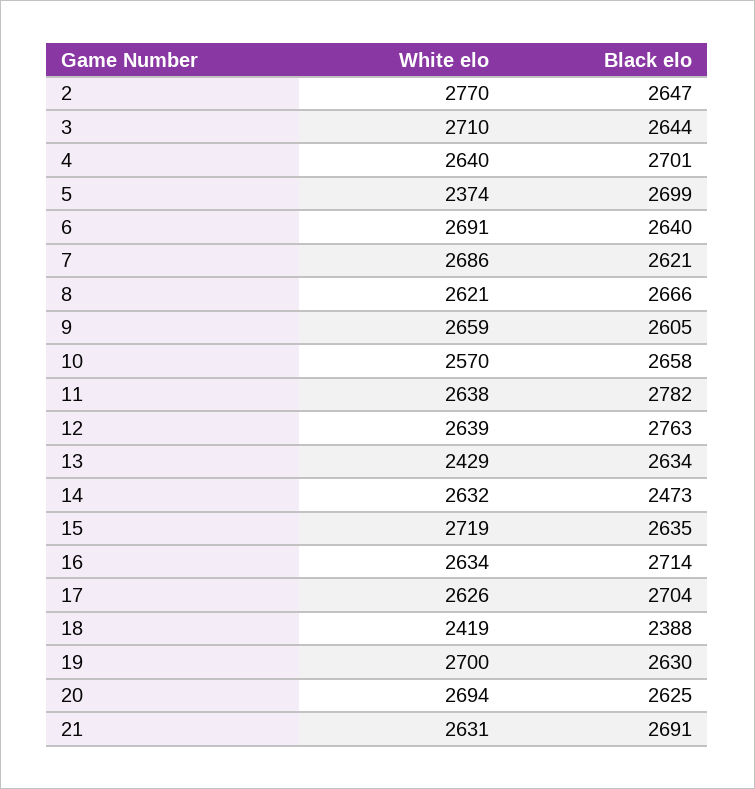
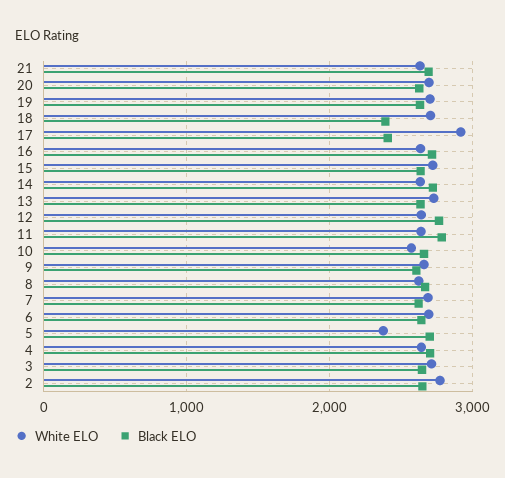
  {
    "White elo": {
      "2": 2770,
      "3": 2710,
      "4": 2640,
      "5": 2374,
      "6": 2691,
      "7": 2686,
      "8": 2621,
      "9": 2659,
      "10": 2570,
      "11": 2638,
      "12": 2639,
-     "13": 2429,
+     "13": 2700,
      "14": 2632,
      "15": 2719,
      "16": 2634,
-     "17": 2626,
+     "17": 2900,
-     "18": 2419,
+     "18": 2700,
      "19": 2700,
      "20": 2694,
      "21": 2631
    },
    "Black elo": {
      "2": 2647,
      "3": 2644,
      "4": 2701,
      "5": 2699,
      "6": 2640,
      "7": 2621,
      "8": 2666,
      "9": 2605,
      "10": 2658,
      "11": 2782,
      "12": 2763,
      "13": 2634,
-     "14": 2473,
+     "14": 2700,
      "15": 2635,
      "16": 2714,
-     "17": 2704,
+     "17": 2400,
      "18": 2388,
      "19": 2630,
      "20": 2625,
      "21": 2691
    }
  }

